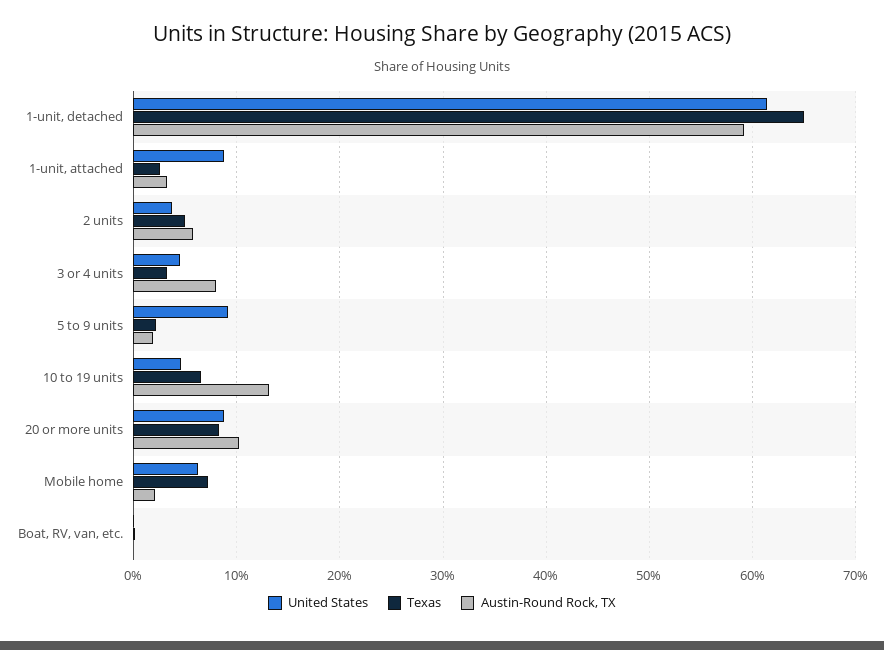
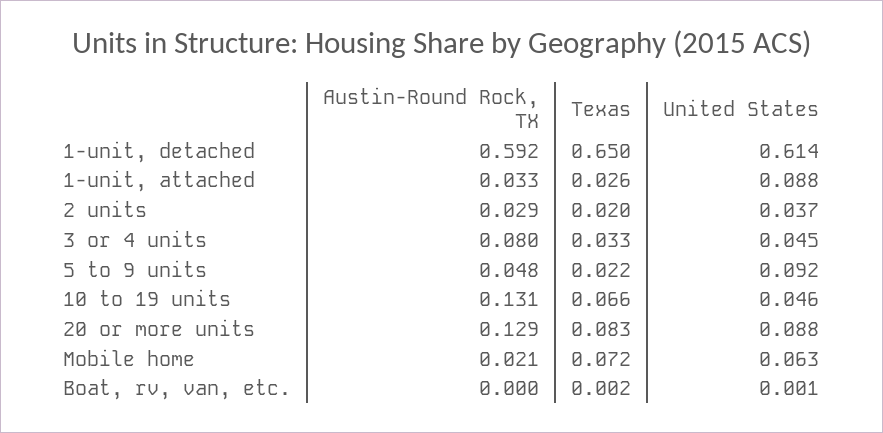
  {
    "United States": {
      "1-unit, detached": 0.614,
      "1-unit, attached": 0.088,
      "2 units": 0.037,
      "3 or 4 units": 0.045,
      "5 to 9 units": 0.092,
      "10 to 19 units": 0.046,
      "20 or more units": 0.088,
      "Mobile home": 0.063,
      "Boat, RV, van, etc.": 0.001
    },
    "Texas": {
      "1-unit, detached": 0.65,
      "1-unit, attached": 0.026,
-     "2 units": 0.05,
+     "2 units": 0.02,
      "3 or 4 units": 0.033,
      "5 to 9 units": 0.022,
      "10 to 19 units": 0.066,
      "20 or more units": 0.083,
      "Mobile home": 0.072,
      "Boat, RV, van, etc.": 0.002
    },
    "Austin-Round Rock, TX": {
      "1-unit, detached": 0.592,
      "1-unit, attached": 0.033,
-     "2 units": 0.06,
+     "2 units": 0.029,
      "3 or 4 units": 0.08,
-     "5 to 9 units": 0.02,
+     "5 to 9 units": 0.048,
      "10 to 19 units": 0.131,
-     "20 or more units": 0.1,
+     "20 or more units": 0.129,
      "Mobile home": 0.021,
      "Boat, RV, van, etc.": 0
    }
  }

